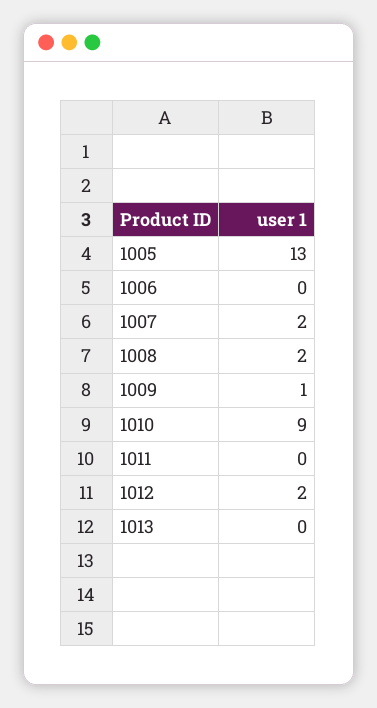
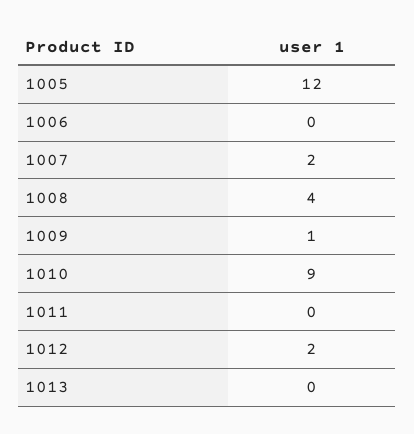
  {
-   "1005": 13,
+   "1005": 12,
    "1006": 0,
    "1007": 2,
-   "1008": 2,
+   "1008": 4,
    "1009": 1,
    "1010": 9,
    "1011": 0,
    "1012": 2,
    "1013": 0
  }

